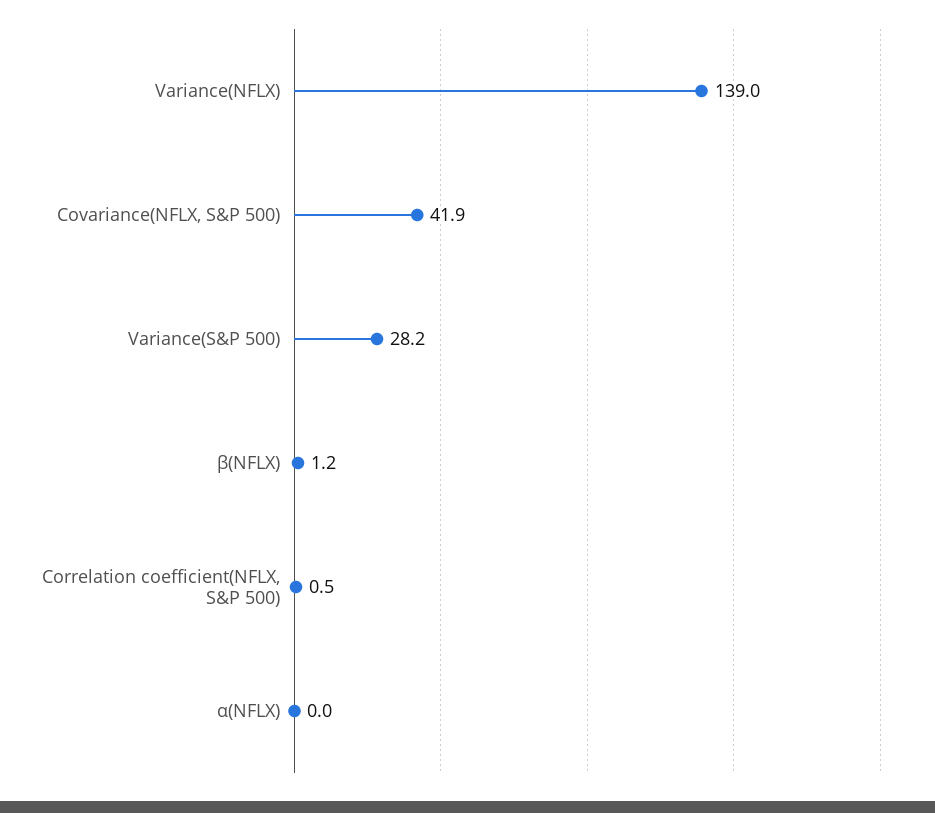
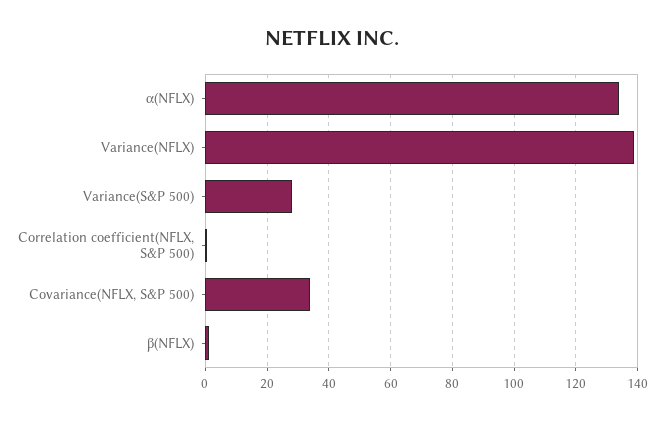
  {
    "Variance(NFLX)": 139,
-   "Covariance(NFLX, S&P 500)": 41.9,
+   "Covariance(NFLX, S&P 500)": 34,
    "Variance(S&P 500)": 28.2,
    "β(NFLX)": 1.2,
    "Correlation coefficient(NFLX, S&P 500)": 0.5,
-   "α(NFLX)": 0
+   "α(NFLX)": 134
  }

